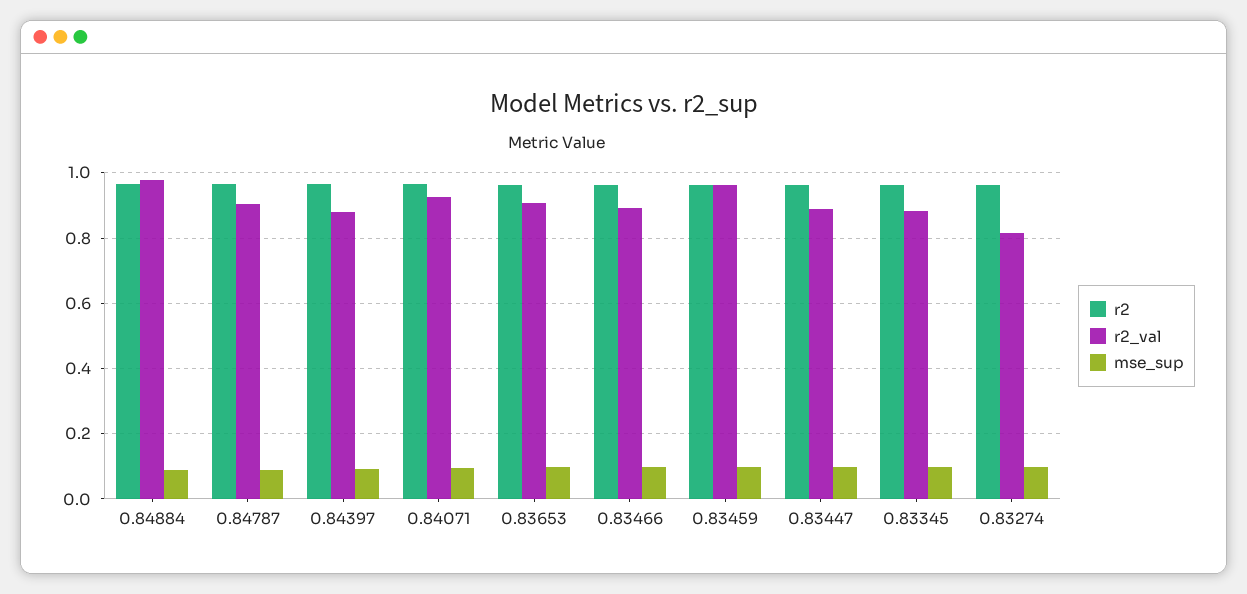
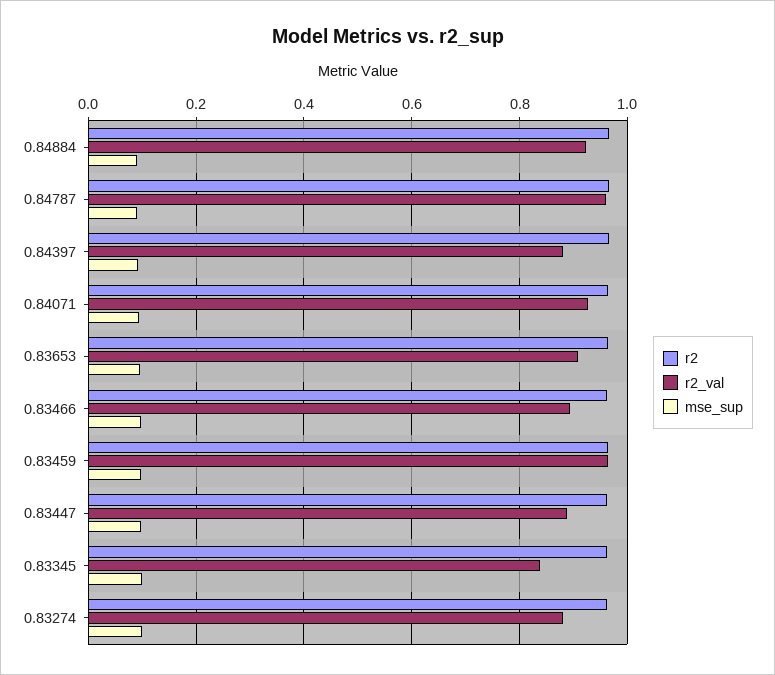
  {
    "r2": {
      "0.84884": 0.96,
      "0.84787": 0.96,
      "0.84397": 0.96,
      "0.84071": 0.96,
      "0.83653": 0.96,
      "0.83466": 0.96,
      "0.83459": 0.96,
      "0.83447": 0.96,
      "0.83345": 0.96,
      "0.83274": 0.96
    },
    "r2_val": {
-     "0.84884": 0.98,
+     "0.84884": 0.92,
-     "0.84787": 0.9,
+     "0.84787": 0.96,
      "0.84397": 0.88,
      "0.84071": 0.92,
      "0.83653": 0.9,
      "0.83466": 0.9,
      "0.83459": 0.96,
      "0.83447": 0.88,
-     "0.83345": 0.88,
+     "0.83345": 0.84,
-     "0.83274": 0.82
+     "0.83274": 0.88
    },
    "mse_sup": {
      "0.84884": 0.08,
      "0.84787": 0.1,
      "0.84397": 0.1,
      "0.84071": 0.1,
      "0.83653": 0.1,
      "0.83466": 0.1,
      "0.83459": 0.1,
      "0.83447": 0.1,
      "0.83345": 0.1,
      "0.83274": 0.1
    }
  }

